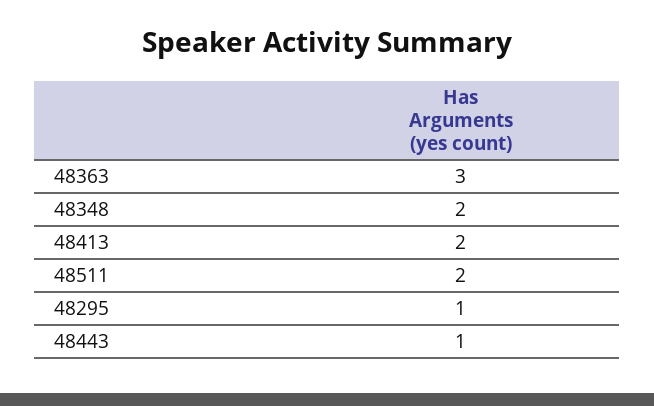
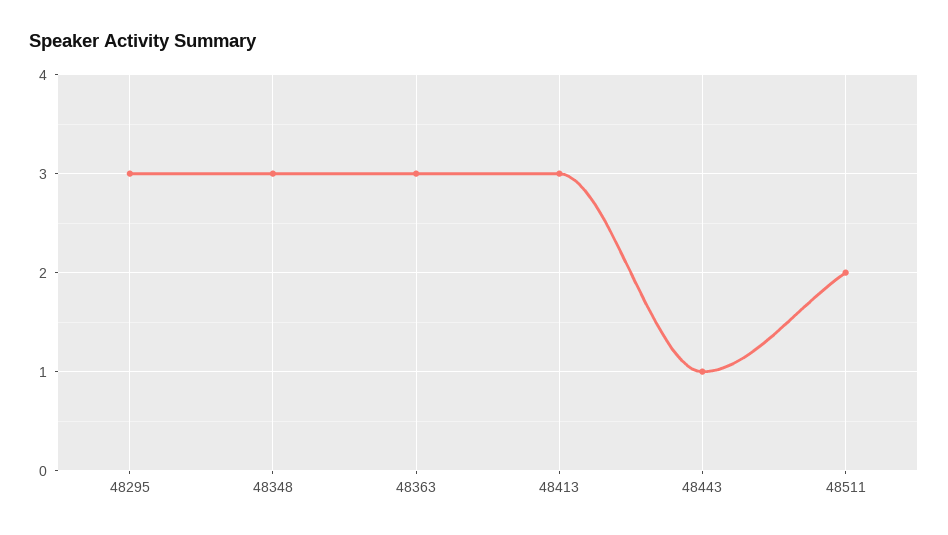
  {
    "48363": 3,
-   "48348": 2,
+   "48348": 3,
-   "48413": 2,
+   "48413": 3,
    "48511": 2,
-   "48295": 1,
+   "48295": 3,
    "48443": 1
  }

